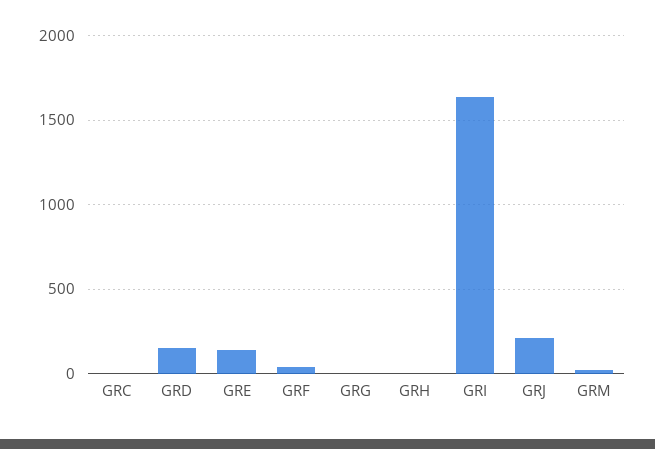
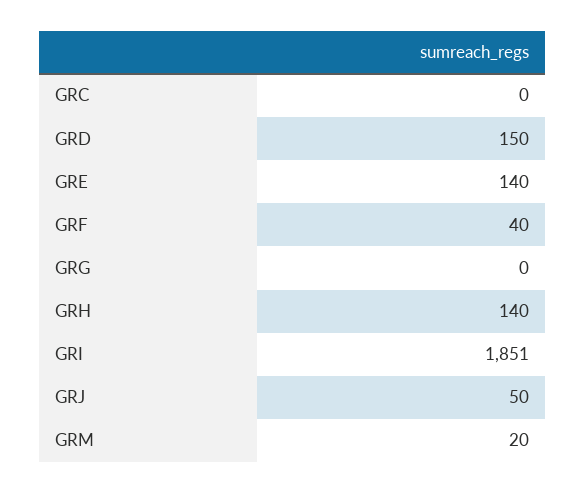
  {
    "GRC": 0,
    "GRD": 150,
    "GRE": 140,
    "GRF": 40,
    "GRG": 0,
-   "GRH": 0,
+   "GRH": 140,
-   "GRI": 1650,
+   "GRI": 1851,
-   "GRJ": 200,
+   "GRJ": 50,
    "GRM": 20
  }

